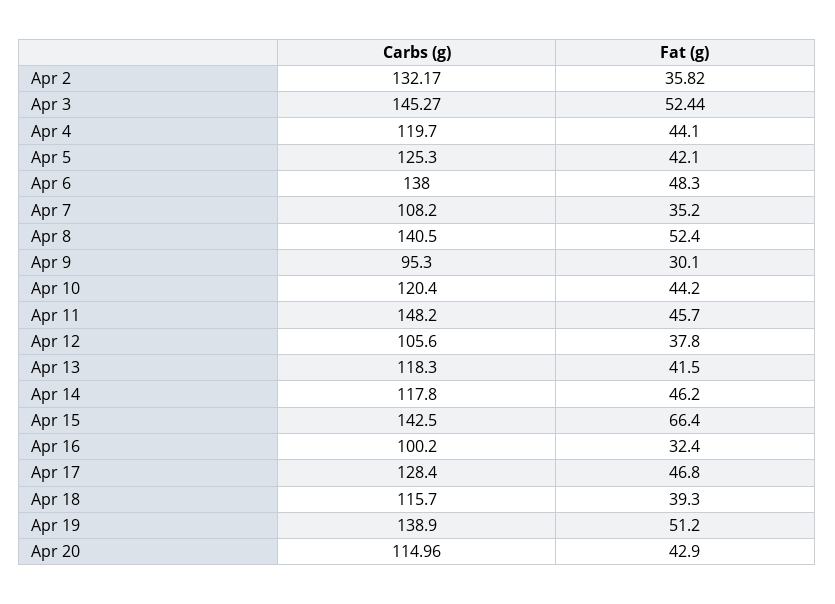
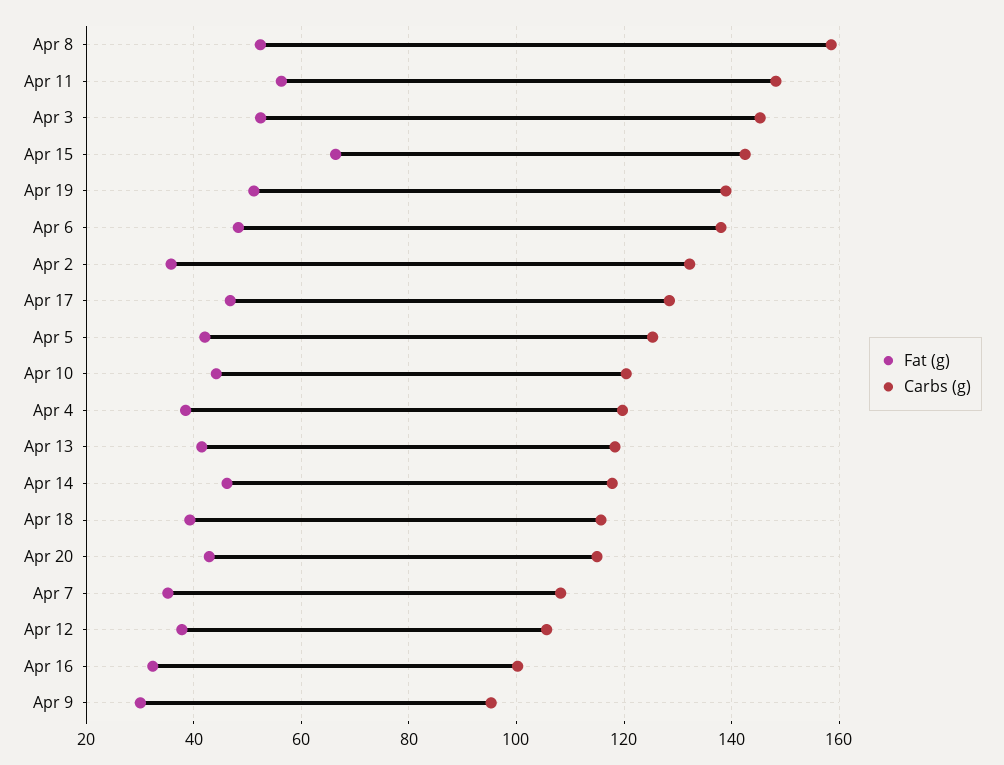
  {
    "Carbs (g)": {
      "Apr 2": 132.17,
      "Apr 3": 145.27,
      "Apr 4": 119.7,
      "Apr 5": 125.3,
      "Apr 6": 138,
      "Apr 7": 108.2,
-     "Apr 8": 140.5,
+     "Apr 8": 158,
      "Apr 9": 95.3,
      "Apr 10": 120.4,
      "Apr 11": 148.2,
      "Apr 12": 105.6,
      "Apr 13": 118.3,
      "Apr 14": 117.8,
      "Apr 15": 142.5,
      "Apr 16": 100.2,
      "Apr 17": 128.4,
      "Apr 18": 115.7,
      "Apr 19": 138.9,
      "Apr 20": 114.96
    },
    "Fat (g)": {
      "Apr 2": 35.82,
      "Apr 3": 52.44,
-     "Apr 4": 44.1,
+     "Apr 4": 38,
      "Apr 5": 42.1,
      "Apr 6": 48.3,
      "Apr 7": 35.2,
      "Apr 8": 52.4,
      "Apr 9": 30.1,
      "Apr 10": 44.2,
-     "Apr 11": 45.7,
+     "Apr 11": 56,
      "Apr 12": 37.8,
      "Apr 13": 41.5,
      "Apr 14": 46.2,
      "Apr 15": 66.4,
      "Apr 16": 32.4,
      "Apr 17": 46.8,
      "Apr 18": 39.3,
      "Apr 19": 51.2,
      "Apr 20": 42.9
    }
  }

